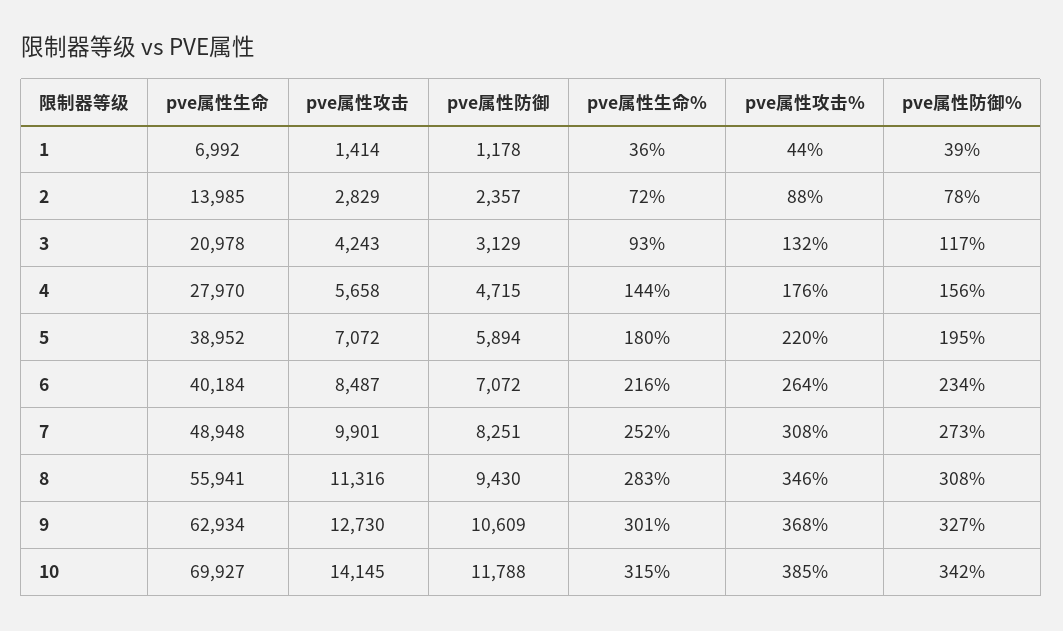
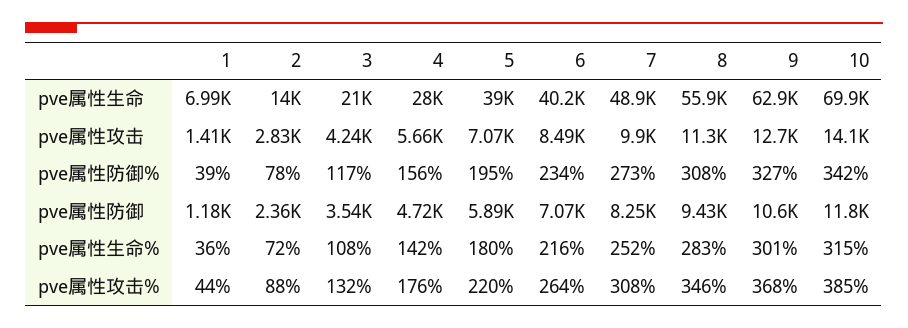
  {
    "pve属性生命": {
      "1": 6992,
      "2": 13985,
      "3": 20978,
      "4": 27970,
      "5": 38952,
      "6": 40184,
      "7": 48948,
      "8": 55941,
      "9": 62934,
      "10": 69927
    },
    "pve属性攻击": {
      "1": 1414,
      "2": 2829,
      "3": 4243,
      "4": 5658,
      "5": 7072,
      "6": 8487,
      "7": 9901,
      "8": 11316,
      "9": 12730,
      "10": 14145
    },
    "pve属性防御": {
      "1": 1178,
      "2": 2357,
-     "3": 3129,
+     "3": 3540,
      "4": 4715,
      "5": 5894,
      "6": 7072,
      "7": 8251,
      "8": 9430,
      "9": 10609,
      "10": 11788
    },
    "pve属性生命%": {
      "1": 36,
      "2": 72,
-     "3": 93,
+     "3": 108,
-     "4": 144,
+     "4": 142,
      "5": 180,
      "6": 216,
      "7": 252,
      "8": 283,
      "9": 301,
      "10": 315
    },
    "pve属性攻击%": {
      "1": 44,
      "2": 88,
      "3": 132,
      "4": 176,
      "5": 220,
      "6": 264,
      "7": 308,
      "8": 346,
      "9": 368,
      "10": 385
    },
    "pve属性防御%": {
      "1": 39,
      "2": 78,
      "3": 117,
      "4": 156,
      "5": 195,
      "6": 234,
      "7": 273,
      "8": 308,
      "9": 327,
      "10": 342
    }
  }

